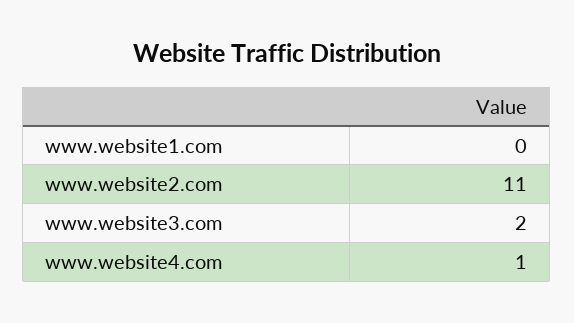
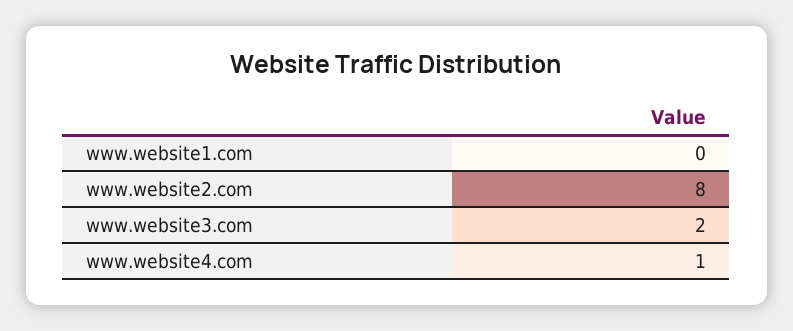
  {
    "www.website1.com": 0,
-   "www.website2.com": 11,
+   "www.website2.com": 8,
    "www.website3.com": 2,
    "www.website4.com": 1
  }

